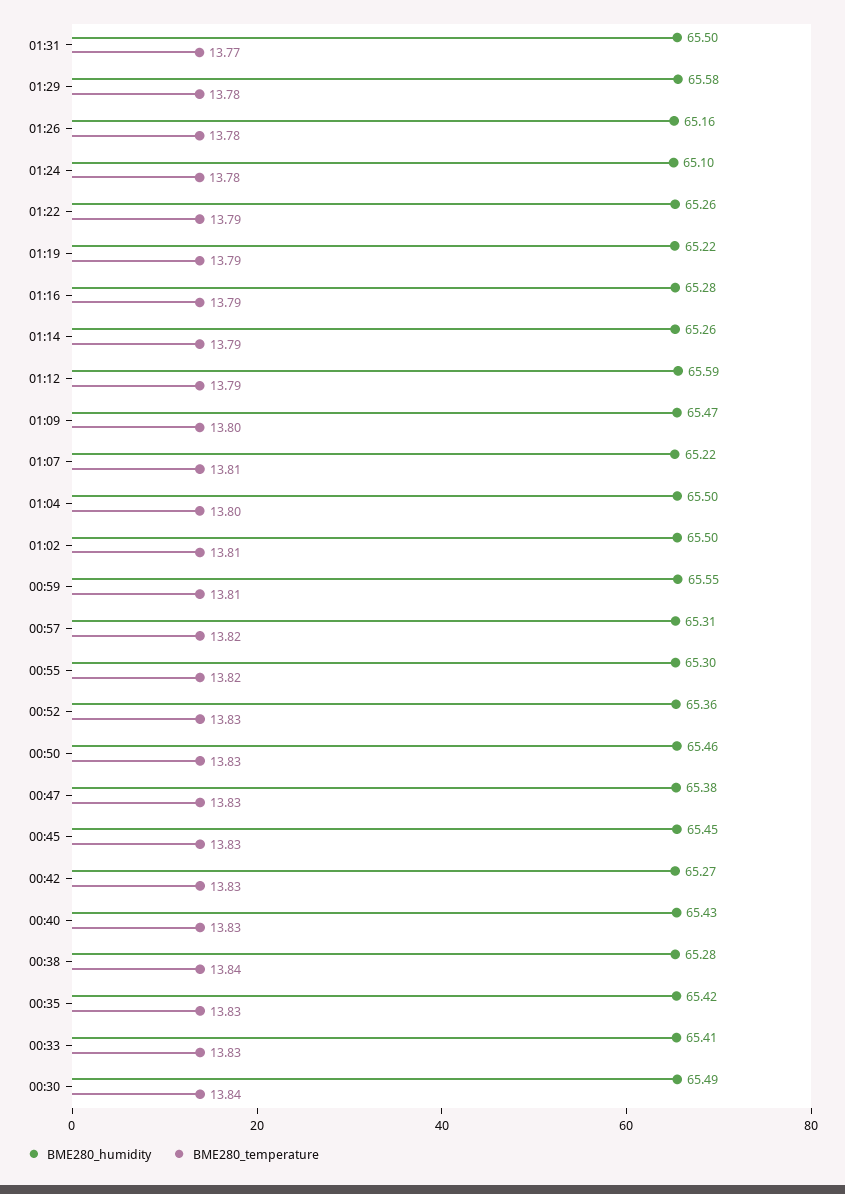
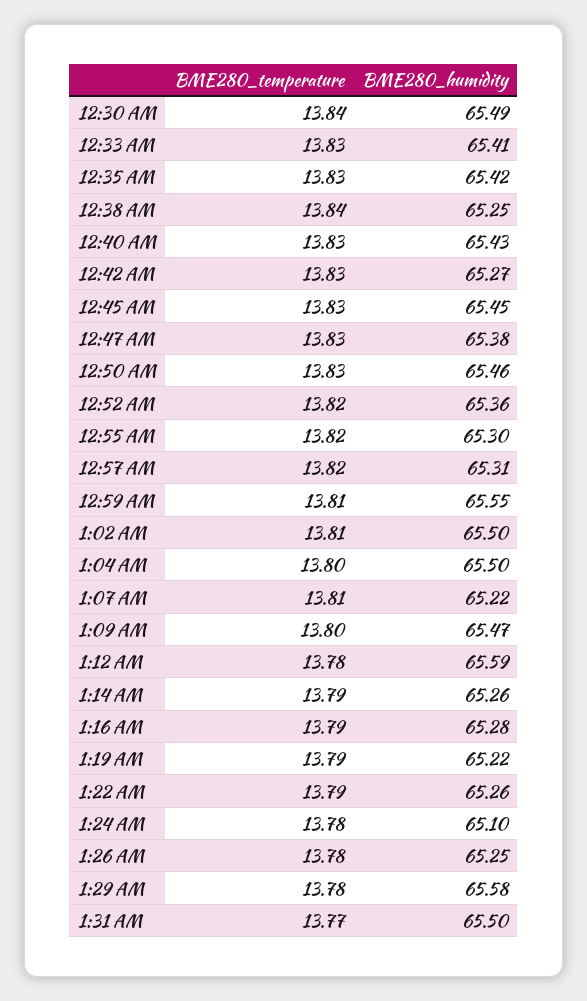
  {
    "BME280_humidity": {
      "01:31": 65.5,
      "01:29": 65.58,
-     "01:26": 65.16,
+     "01:26": 65.25,
      "01:24": 65.1,
      "01:22": 65.26,
      "01:19": 65.22,
      "01:16": 65.28,
      "01:14": 65.26,
      "01:12": 65.59,
      "01:09": 65.47,
      "01:07": 65.22,
      "01:04": 65.5,
      "01:02": 65.5,
      "00:59": 65.55,
      "00:57": 65.31,
      "00:55": 65.3,
      "00:52": 65.36,
      "00:50": 65.46,
      "00:47": 65.38,
      "00:45": 65.45,
      "00:42": 65.27,
      "00:40": 65.43,
-     "00:38": 65.28,
+     "00:38": 65.25,
      "00:35": 65.42,
      "00:33": 65.41,
      "00:30": 65.49
    },
    "BME280_temperature": {
      "01:31": 13.77,
      "01:29": 13.78,
      "01:26": 13.78,
      "01:24": 13.78,
      "01:22": 13.79,
      "01:19": 13.79,
      "01:16": 13.79,
      "01:14": 13.79,
-     "01:12": 13.79,
+     "01:12": 13.78,
      "01:09": 13.8,
      "01:07": 13.81,
      "01:04": 13.8,
      "01:02": 13.81,
      "00:59": 13.81,
      "00:57": 13.82,
      "00:55": 13.82,
-     "00:52": 13.83,
+     "00:52": 13.82,
      "00:50": 13.83,
      "00:47": 13.83,
      "00:45": 13.83,
      "00:42": 13.83,
      "00:40": 13.83,
      "00:38": 13.84,
      "00:35": 13.83,
      "00:33": 13.83,
      "00:30": 13.84
    }
  }

